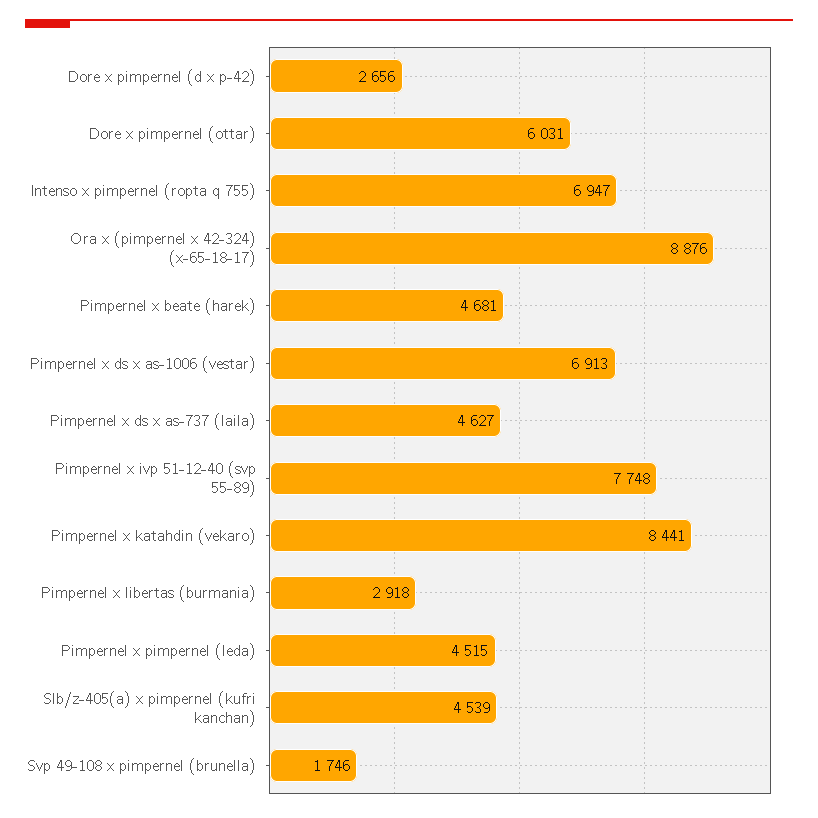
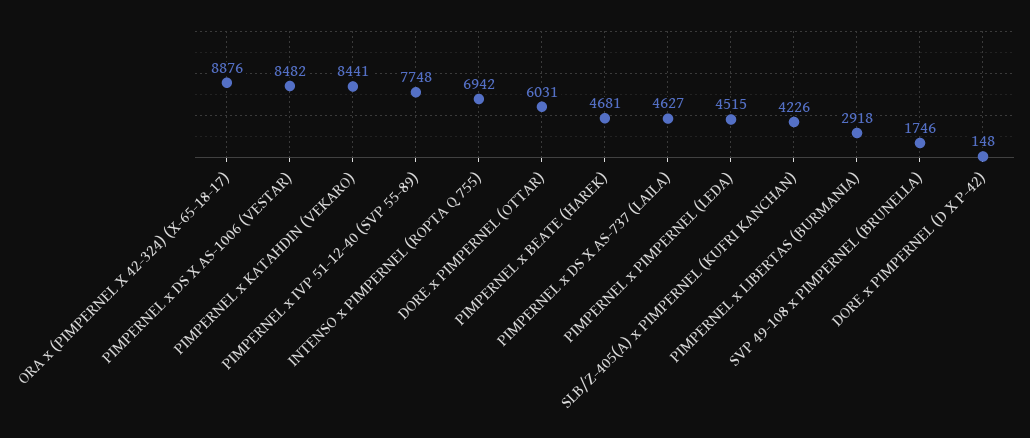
  {
-   "Dore x pimpernel (d x p-42)": 2656,
+   "Dore x pimpernel (d x p-42)": 148,
    "Dore x pimpernel (ottar)": 6031,
-   "Intenso x pimpernel (ropta q 755)": 6947,
+   "Intenso x pimpernel (ropta q 755)": 6942,
    "Ora x (pimpernel x 42-324) (x-65-18-17)": 8876,
    "Pimpernel x beate (harek)": 4681,
-   "Pimpernel x ds x as-1006 (vestar)": 6913,
+   "Pimpernel x ds x as-1006 (vestar)": 8482,
    "Pimpernel x ds x as-737 (laila)": 4627,
    "Pimpernel x ivp 51-12-40 (svp 55-89)": 7748,
    "Pimpernel x katahdin (vekaro)": 8441,
    "Pimpernel x libertas (burmania)": 2918,
    "Pimpernel x pimpernel (leda)": 4515,
-   "Slb/z-405(a) x pimpernel (kufri kanchan)": 4539,
+   "Slb/z-405(a) x pimpernel (kufri kanchan)": 4226,
    "Svp 49-108 x pimpernel (brunella)": 1746
  }

